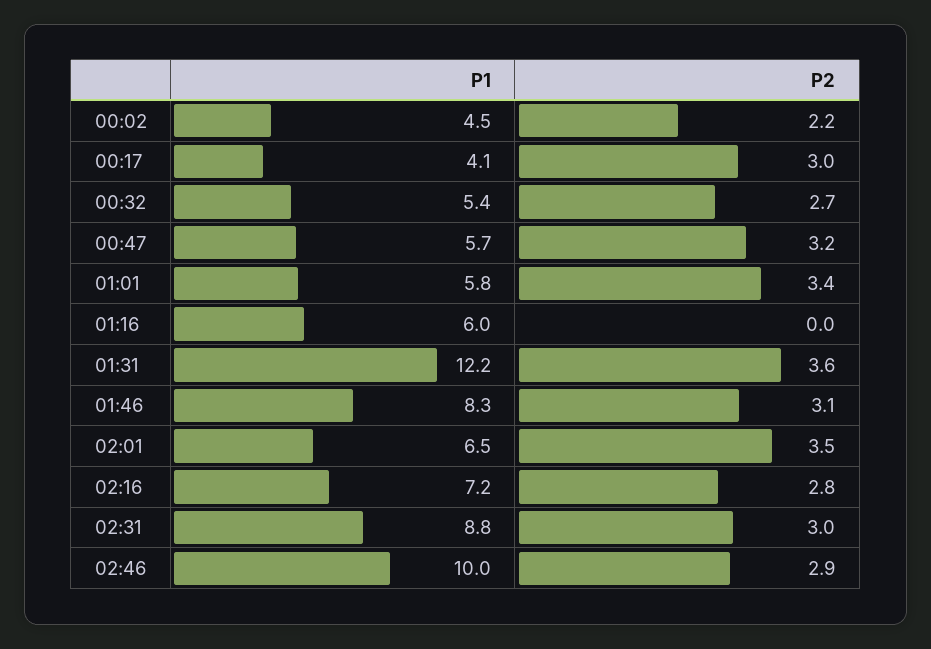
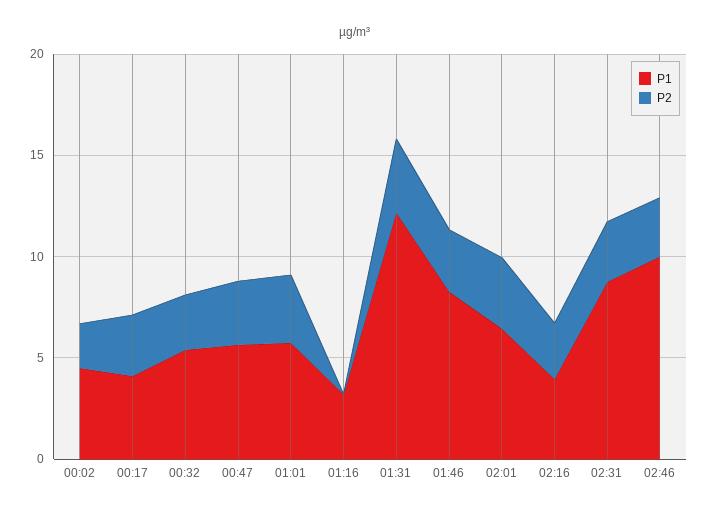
  {
    "P1": {
      "00:02": 4.5,
      "00:17": 4.1,
      "00:32": 5.4,
      "00:47": 5.7,
      "01:01": 5.8,
-     "01:16": 6,
+     "01:16": 3,
      "01:31": 12.2,
      "01:46": 8.3,
      "02:01": 6.5,
-     "02:16": 7.2,
+     "02:16": 4,
      "02:31": 8.8,
      "02:46": 10
    },
    "P2": {
      "00:02": 2.2,
      "00:17": 3,
      "00:32": 2.7,
      "00:47": 3.2,
      "01:01": 3.4,
      "01:16": 0,
      "01:31": 3.6,
      "01:46": 3.1,
      "02:01": 3.5,
      "02:16": 2.8,
      "02:31": 3,
      "02:46": 2.9
    }
  }

